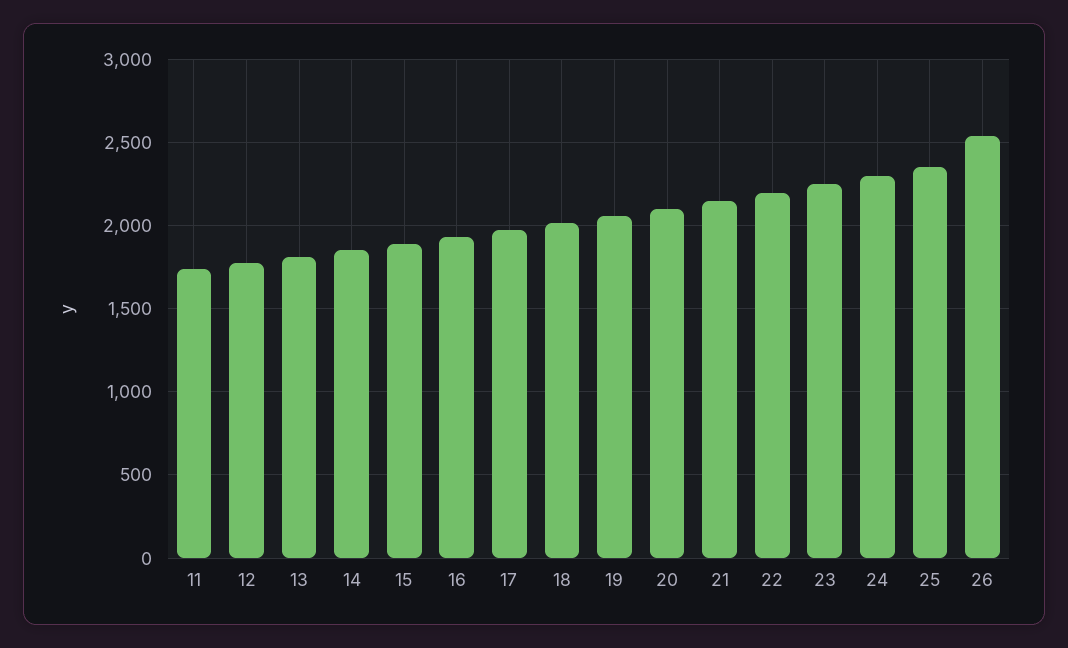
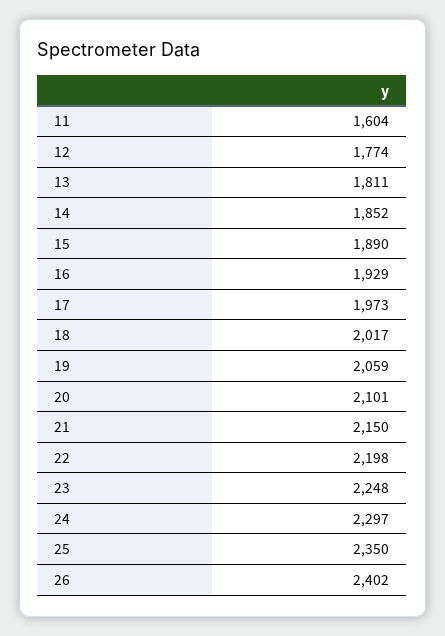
  {
-   "11": 1750,
+   "11": 1604,
    "12": 1774,
    "13": 1811,
    "14": 1852,
    "15": 1890,
    "16": 1929,
    "17": 1973,
    "18": 2017,
    "19": 2059,
    "20": 2101,
    "21": 2150,
    "22": 2198,
    "23": 2248,
    "24": 2297,
    "25": 2350,
-   "26": 2550
+   "26": 2402
  }

